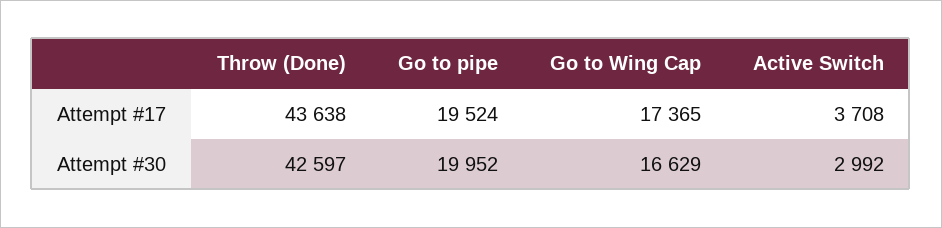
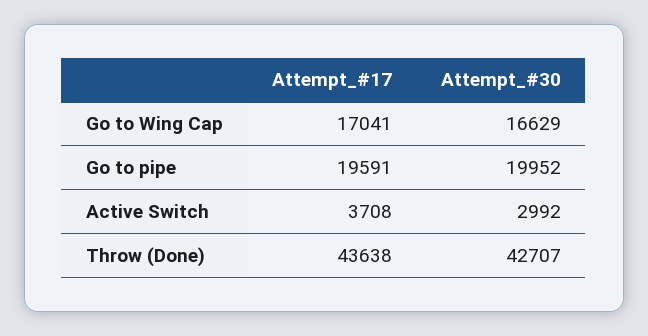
  {
    "Throw (Done)": {
      "Attempt #17": 43638,
-     "Attempt #30": 42597
+     "Attempt #30": 42707
    },
    "Go to pipe": {
-     "Attempt #17": 19524,
+     "Attempt #17": 19591,
      "Attempt #30": 19952
    },
    "Go to Wing Cap": {
-     "Attempt #17": 17365,
+     "Attempt #17": 17041,
      "Attempt #30": 16629
    },
    "Active Switch": {
      "Attempt #17": 3708,
      "Attempt #30": 2992
    }
  }

